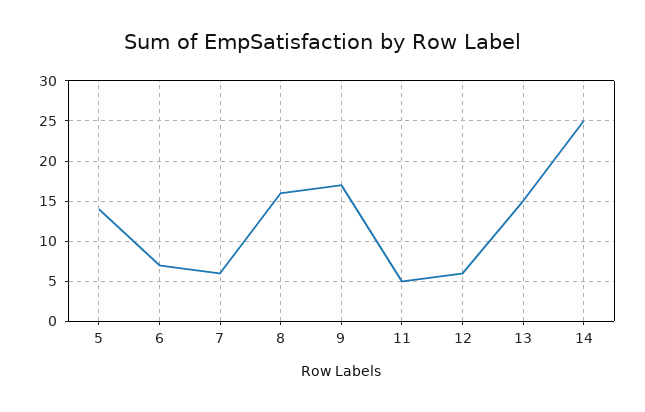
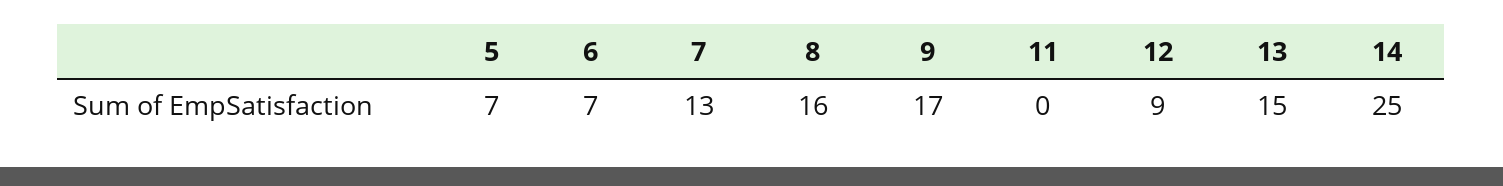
  {
-   "5": 14,
+   "5": 7,
    "6": 7,
-   "7": 6,
+   "7": 13,
    "8": 16,
    "9": 17,
-   "11": 5,
+   "11": 0,
-   "12": 6,
+   "12": 9,
    "13": 15,
    "14": 25
  }

